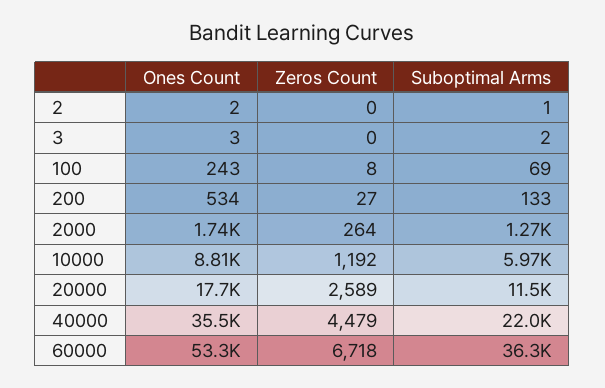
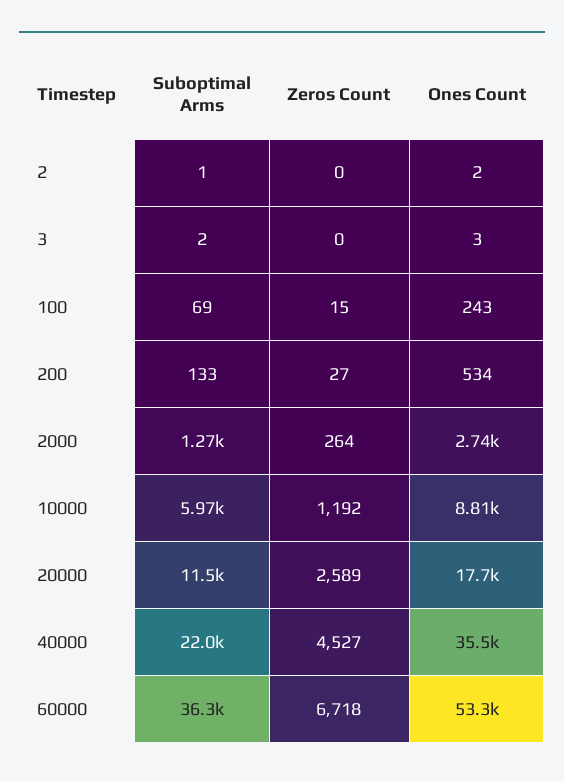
  {
    "Ones Count": {
      "2": 2,
      "3": 3,
      "100": 243,
      "200": 534,
-     "2000": 1740,
+     "2000": 2740,
      "10000": 8810,
      "20000": 17700,
      "40000": 35500,
      "60000": 53300
    },
    "Zeros Count": {
      "2": 0,
      "3": 0,
-     "100": 8,
+     "100": 15,
      "200": 27,
      "2000": 264,
      "10000": 1192,
      "20000": 2589,
-     "40000": 4479,
+     "40000": 4527,
      "60000": 6718
    },
    "Suboptimal Arms": {
      "2": 1,
      "3": 2,
      "100": 69,
      "200": 133,
      "2000": 1270,
      "10000": 5970,
      "20000": 11500,
      "40000": 22000,
      "60000": 36300
    }
  }

